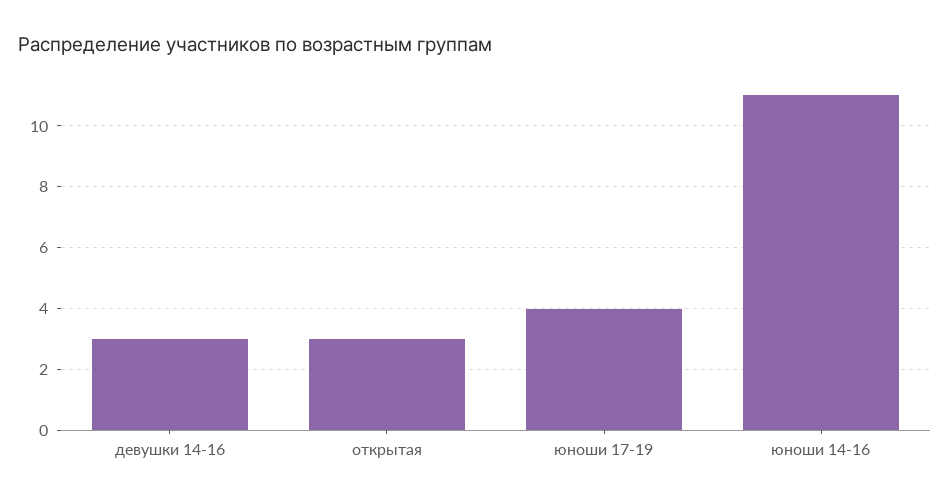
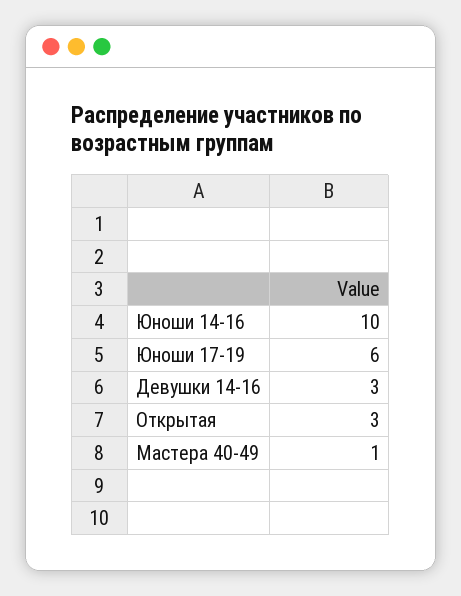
  {
    "девушки 14-16": 3,
    "открытая": 3,
-   "юноши 17-19": 4,
+   "юноши 17-19": 6,
-   "юноши 14-16": 11
+   "юноши 14-16": 10,
+   "Мастера 40-49": 1
  }

